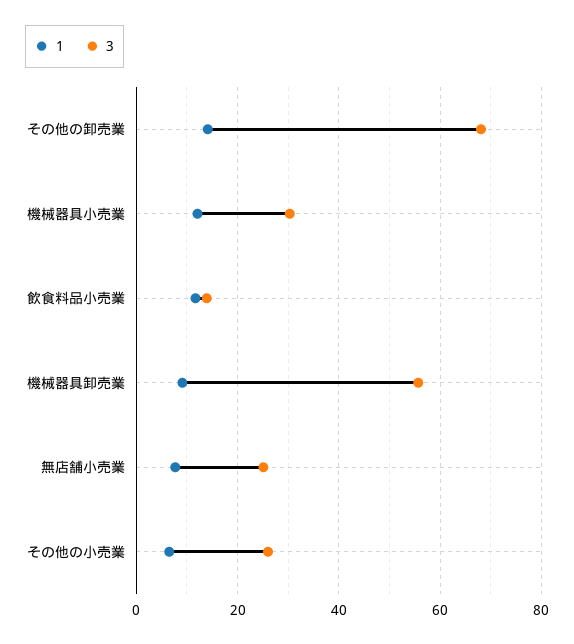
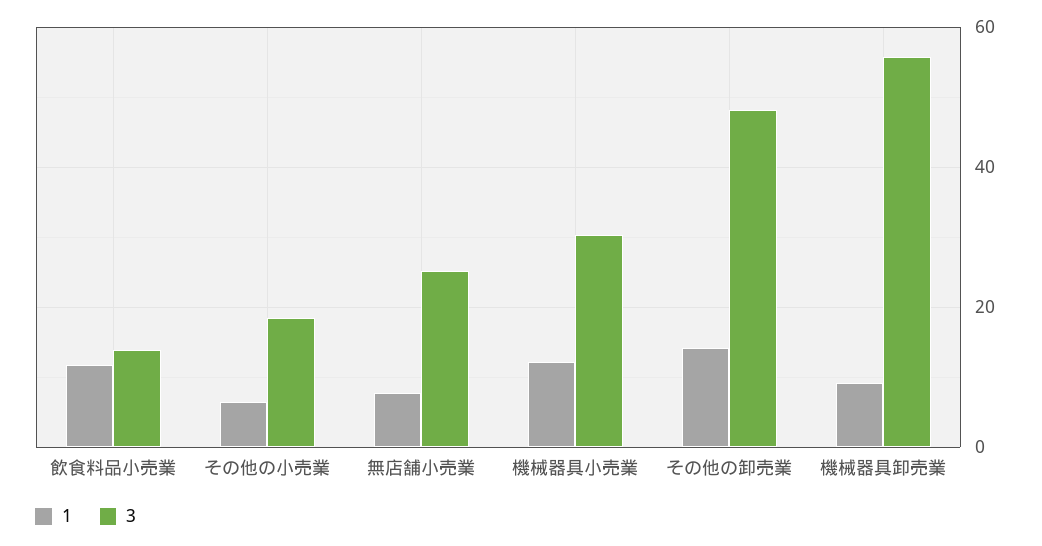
  {
    "1": {
      "その他の卸売業": 14,
      "機械器具小売業": 12,
      "飲食料品小売業": 12,
      "機械器具卸売業": 10,
      "無店舗小売業": 8,
      "その他の小売業": 6
    },
    "3": {
-     "その他の卸売業": 68,
+     "その他の卸売業": 48,
      "機械器具小売業": 30,
      "飲食料品小売業": 14,
      "機械器具卸売業": 56,
      "無店舗小売業": 26,
-     "その他の小売業": 26
+     "その他の小売業": 18
    }
  }

